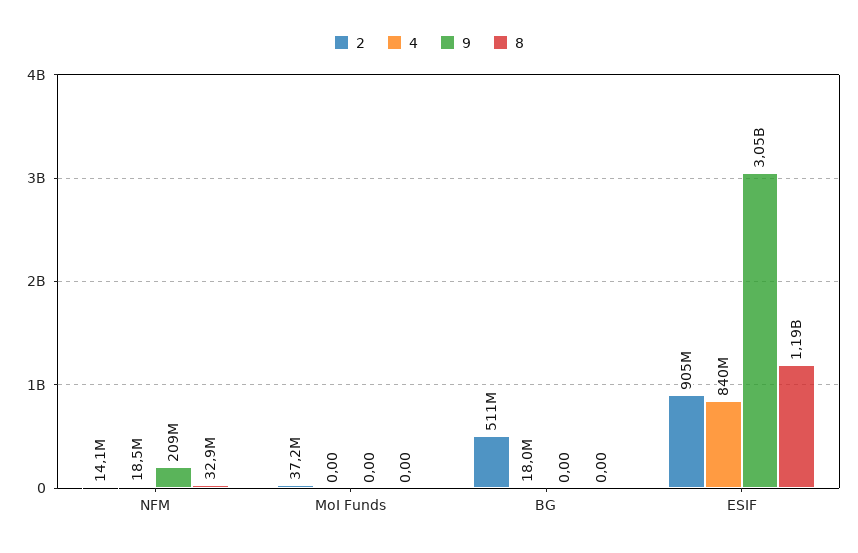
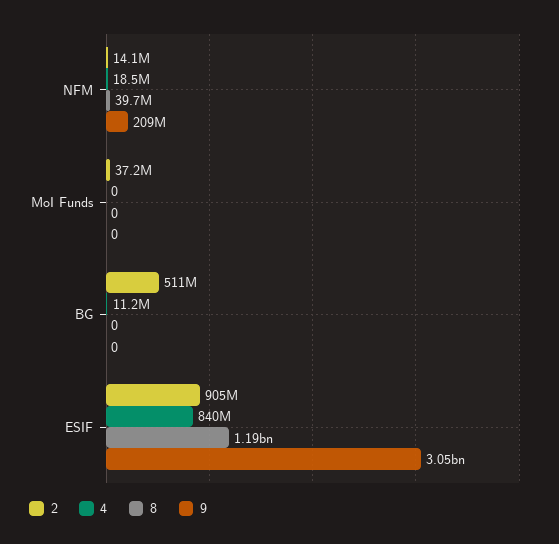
  {
    "2": {
      "NFM": 14100000,
      "MoI Funds": 37200000,
      "BG": 511000000,
      "ESIF": 905000000
    },
    "4": {
      "NFM": 18500000,
      "MoI Funds": 0,
-     "BG": 18000000,
+     "BG": 11200000,
      "ESIF": 840000000
    },
    "9": {
      "NFM": 209000000,
      "MoI Funds": 0,
      "BG": 0,
      "ESIF": 3050000000
    },
    "8": {
-     "NFM": 32900000,
+     "NFM": 39700000,
      "MoI Funds": 0,
      "BG": 0,
      "ESIF": 1190000000
    }
  }

